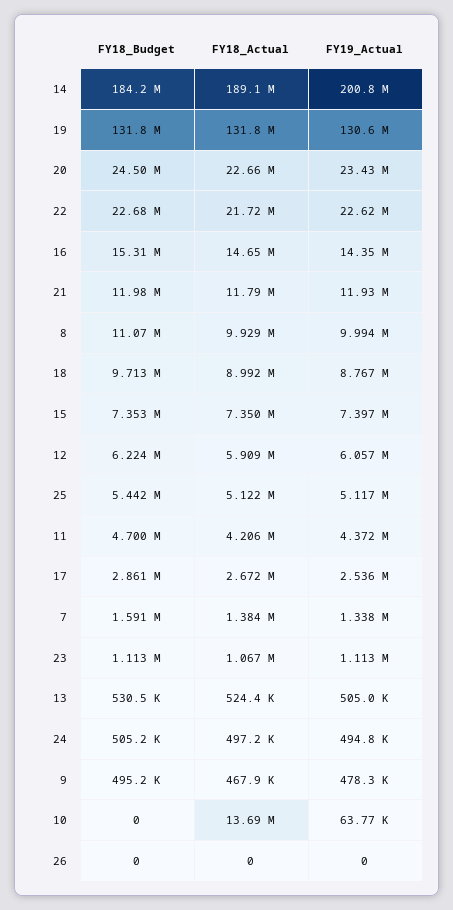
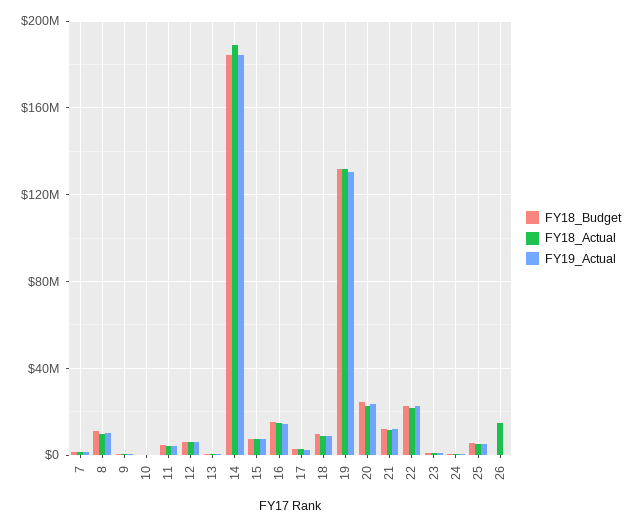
  {
    "FY18_Budget": {
      "14": 184200000,
      "19": 131800000,
      "20": 24500000,
      "22": 22680000,
      "16": 15310000,
      "21": 11980000,
      "8": 11070000,
      "18": 9713000,
      "15": 7353000,
      "12": 6224000,
      "25": 5442000,
      "11": 4700000,
      "17": 2861000,
      "7": 1591000,
      "23": 1113000,
      "13": 530500,
      "24": 505200,
      "9": 495200,
      "10": 0,
      "26": 0
    },
    "FY18_Actual": {
      "14": 189100000,
      "19": 131800000,
      "20": 22660000,
      "22": 21720000,
      "16": 14650000,
      "21": 11790000,
      "8": 9929000,
      "18": 8992000,
      "15": 7350000,
      "12": 5909000,
      "25": 5122000,
      "11": 4206000,
      "17": 2672000,
      "7": 1384000,
      "23": 1067000,
      "13": 524400,
      "24": 497200,
      "9": 467900,
-     "10": 13690000,
+     "10": 0,
-     "26": 0
+     "26": 15000000
    },
    "FY19_Actual": {
-     "14": 200800000,
+     "14": 185000000,
      "19": 130600000,
      "20": 23430000,
      "22": 22620000,
      "16": 14350000,
      "21": 11930000,
      "8": 9994000,
      "18": 8767000,
      "15": 7397000,
      "12": 6057000,
      "25": 5117000,
      "11": 4372000,
      "17": 2536000,
      "7": 1338000,
      "23": 1113000,
      "13": 505000,
      "24": 494800,
      "9": 478300,
      "10": 63770,
      "26": 0
    }
  }

